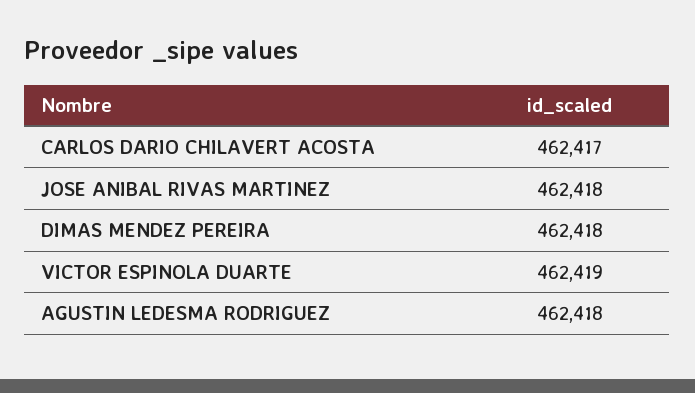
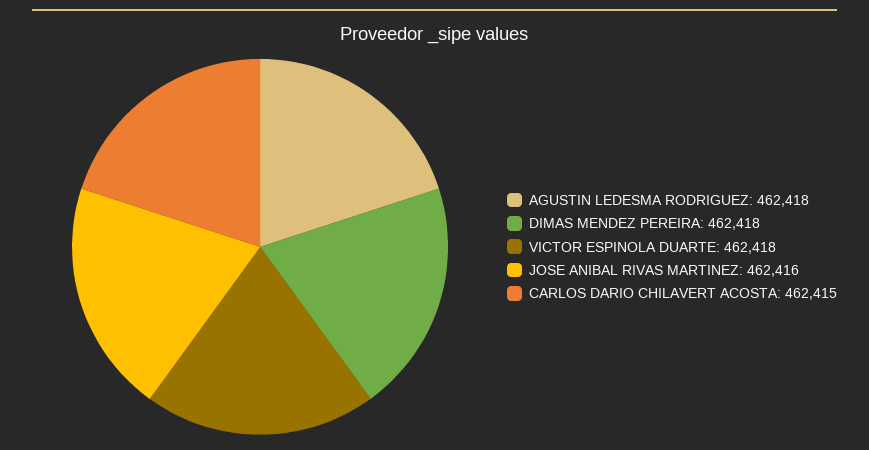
  {
-   "CARLOS DARIO CHILAVERT ACOSTA": 462417,
+   "CARLOS DARIO CHILAVERT ACOSTA": 462415,
-   "JOSE ANIBAL RIVAS MARTINEZ": 462418,
+   "JOSE ANIBAL RIVAS MARTINEZ": 462416,
    "DIMAS MENDEZ PEREIRA": 462418,
-   "VICTOR ESPINOLA DUARTE": 462419,
+   "VICTOR ESPINOLA DUARTE": 462418,
    "AGUSTIN LEDESMA RODRIGUEZ": 462418
  }

